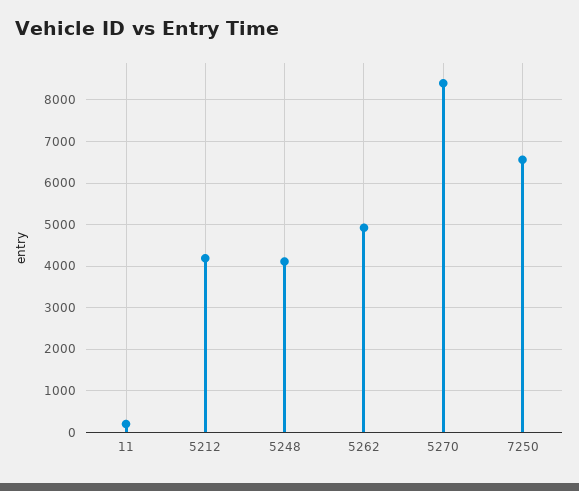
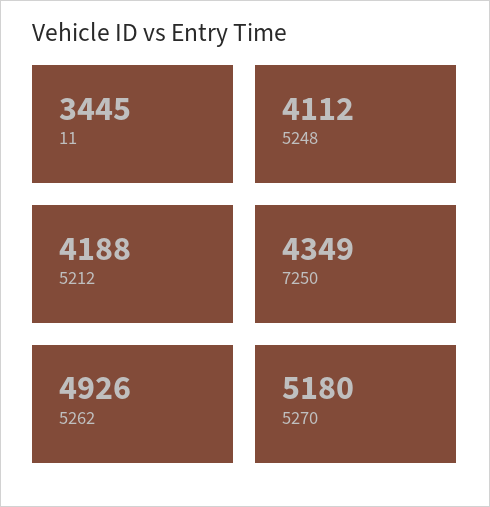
  {
-   "11": 200,
+   "11": 3445,
    "5212": 4188,
    "5248": 4112,
    "5262": 4926,
-   "5270": 8400,
+   "5270": 5180,
-   "7250": 6600
+   "7250": 4349
  }

